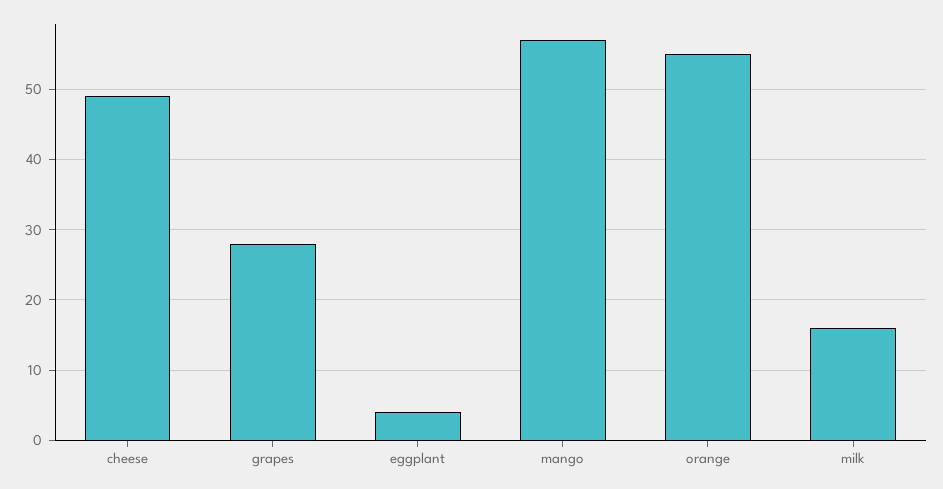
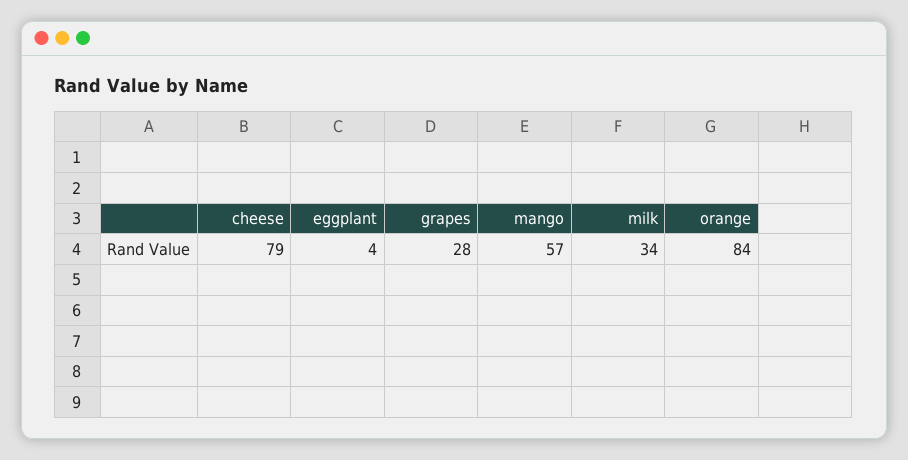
  {
-   "cheese": 49,
+   "cheese": 79,
    "grapes": 28,
    "eggplant": 4,
    "mango": 57,
-   "orange": 55,
+   "orange": 84,
-   "milk": 16
+   "milk": 34
  }

